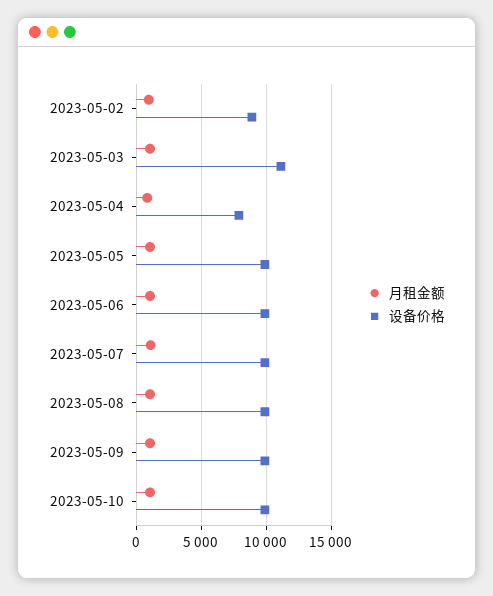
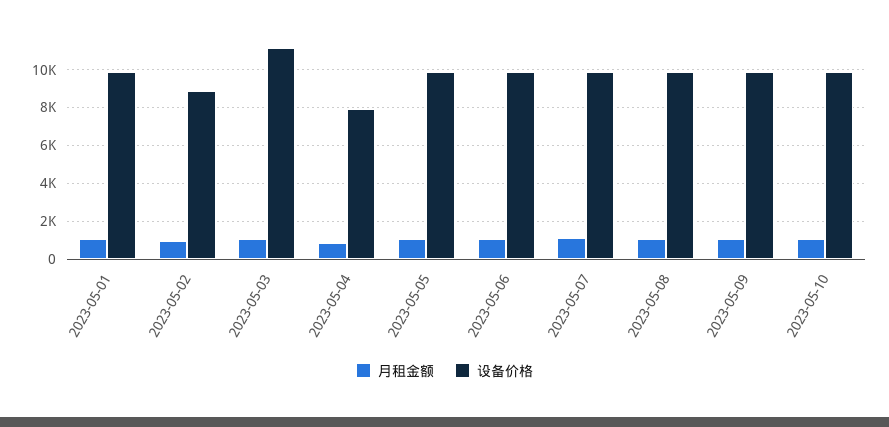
  {
    "月租金额": {
      "2023-05-02": 1000,
      "2023-05-03": 1000,
      "2023-05-04": 1000,
      "2023-05-05": 1000,
      "2023-05-06": 1000,
      "2023-05-07": 1000,
      "2023-05-08": 1000,
      "2023-05-09": 1000,
-     "2023-05-10": 1000
+     "2023-05-10": 1000,
+     "2023-05-01": 1000
    },
    "设备价格": {
      "2023-05-02": 9000,
      "2023-05-03": 11000,
      "2023-05-04": 8000,
      "2023-05-05": 10000,
      "2023-05-06": 10000,
      "2023-05-07": 10000,
      "2023-05-08": 10000,
      "2023-05-09": 10000,
-     "2023-05-10": 10000
+     "2023-05-10": 10000,
+     "2023-05-01": 10000
    }
  }

